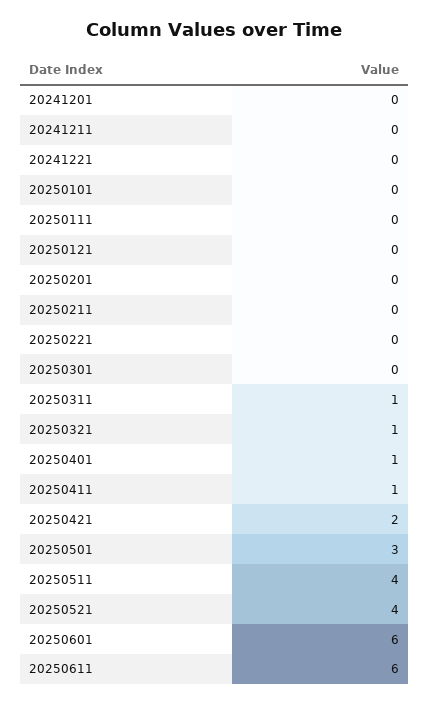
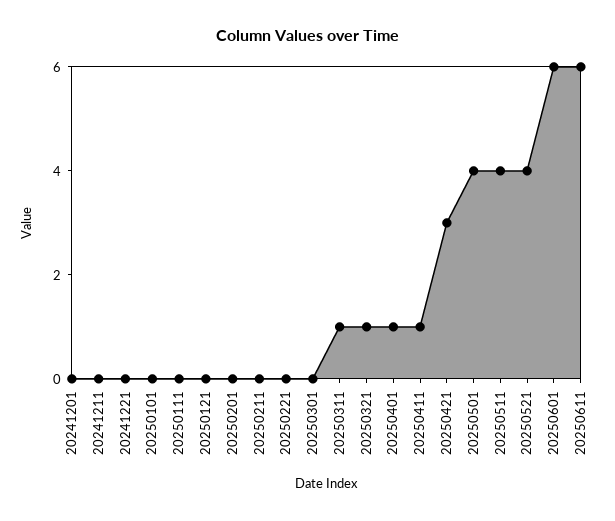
  {
    "20241201": 0,
    "20241211": 0,
    "20241221": 0,
    "20250101": 0,
    "20250111": 0,
    "20250121": 0,
    "20250201": 0,
    "20250211": 0,
    "20250221": 0,
    "20250301": 0,
    "20250311": 1,
    "20250321": 1,
    "20250401": 1,
    "20250411": 1,
-   "20250421": 2,
+   "20250421": 3,
-   "20250501": 3,
+   "20250501": 4,
    "20250511": 4,
    "20250521": 4,
    "20250601": 6,
    "20250611": 6
  }

